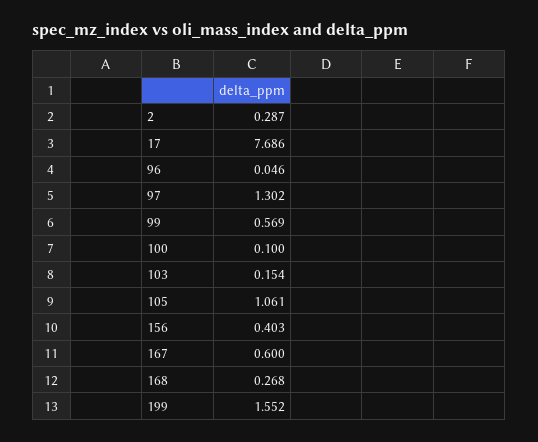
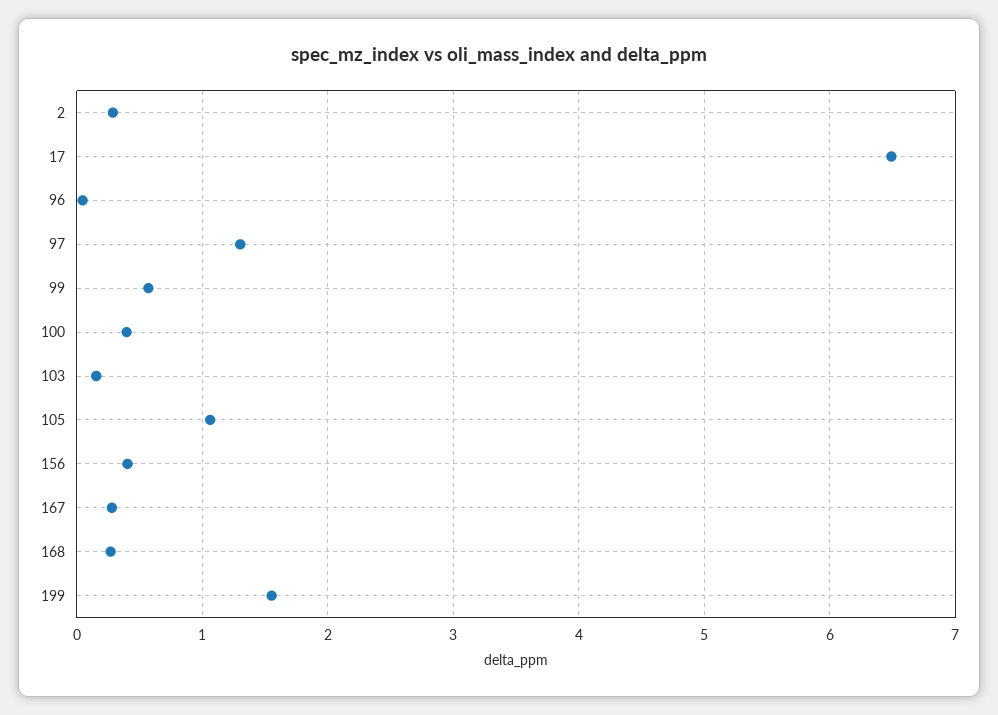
  {
    "2": 0.287,
-   "17": 7.686,
+   "17": 6.5,
    "96": 0.046,
    "97": 1.302,
    "99": 0.569,
-   "100": 0.1,
+   "100": 0.4,
    "103": 0.154,
    "105": 1.061,
    "156": 0.403,
-   "167": 0.6,
+   "167": 0.3,
    "168": 0.268,
    "199": 1.552
  }

